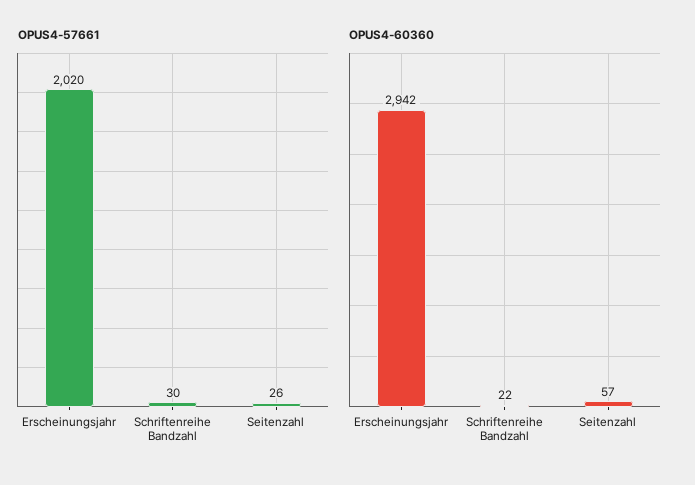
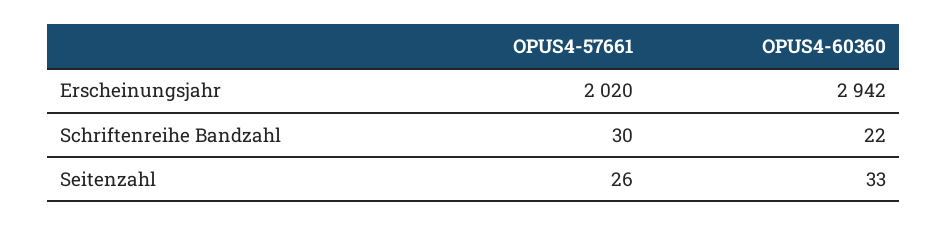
  {
    "OPUS4-57661": {
      "Erscheinungsjahr": 2020,
      "Schriftenreihe Bandzahl": 30,
      "Seitenzahl": 26
    },
    "OPUS4-60360": {
      "Erscheinungsjahr": 2942,
      "Schriftenreihe Bandzahl": 22,
-     "Seitenzahl": 57
+     "Seitenzahl": 33
    }
  }

